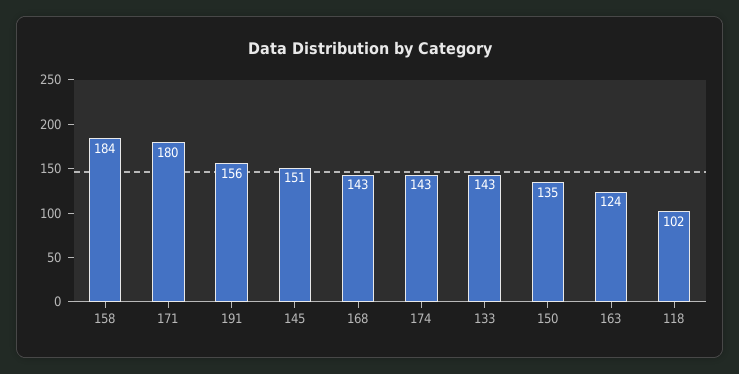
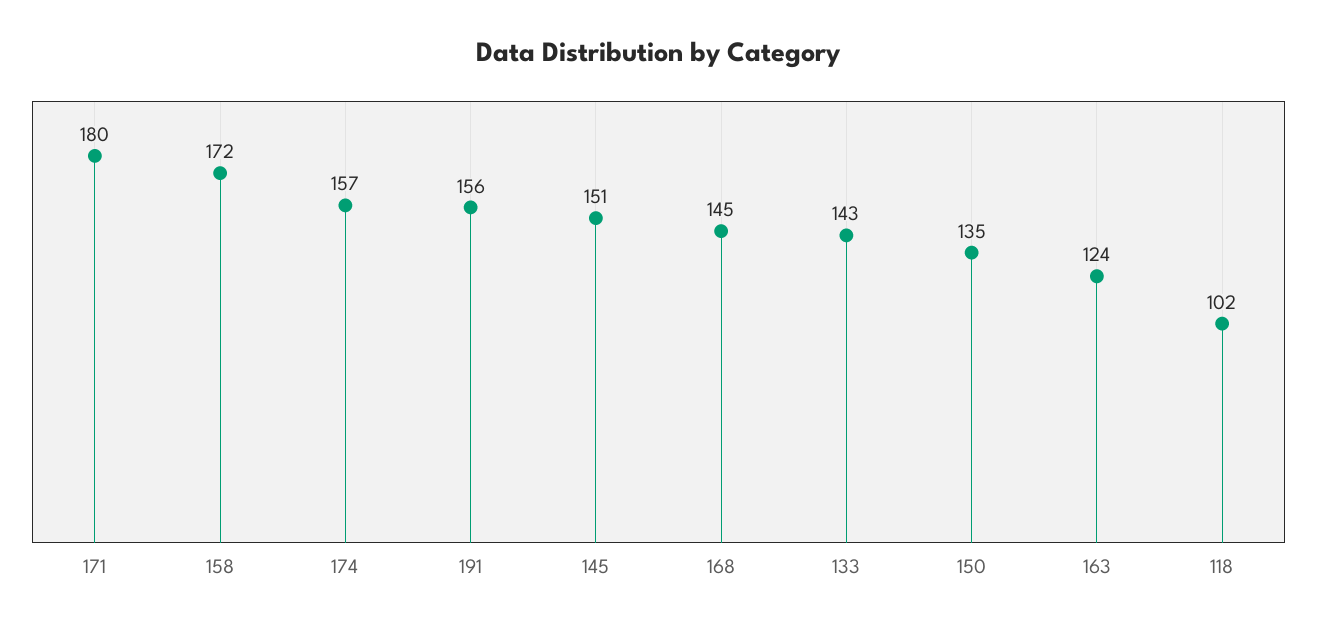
  {
-   "158": 184,
+   "158": 172,
    "171": 180,
    "191": 156,
    "145": 151,
-   "168": 143,
+   "168": 145,
-   "174": 143,
+   "174": 157,
    "133": 143,
    "150": 135,
    "163": 124,
    "118": 102
  }

